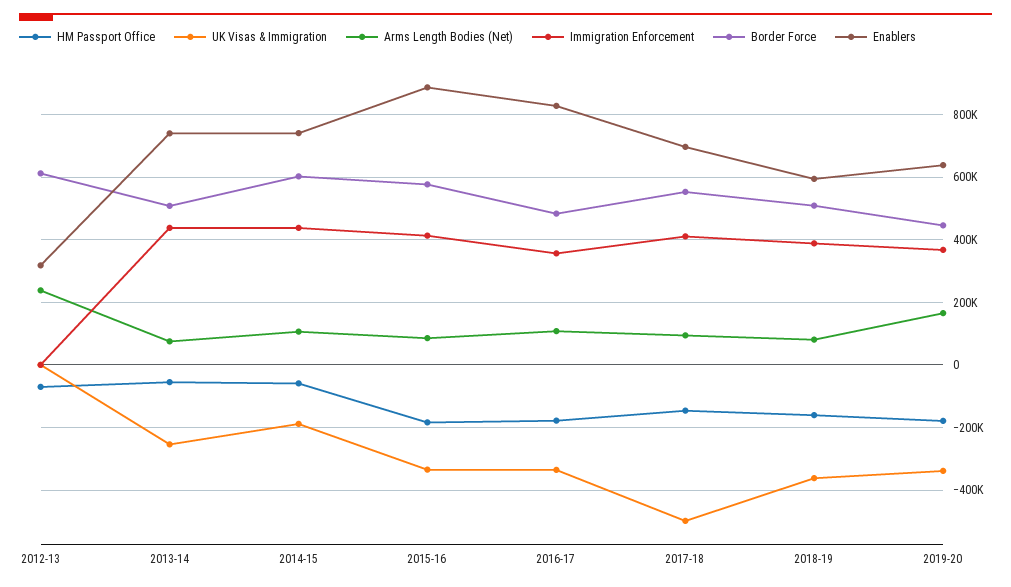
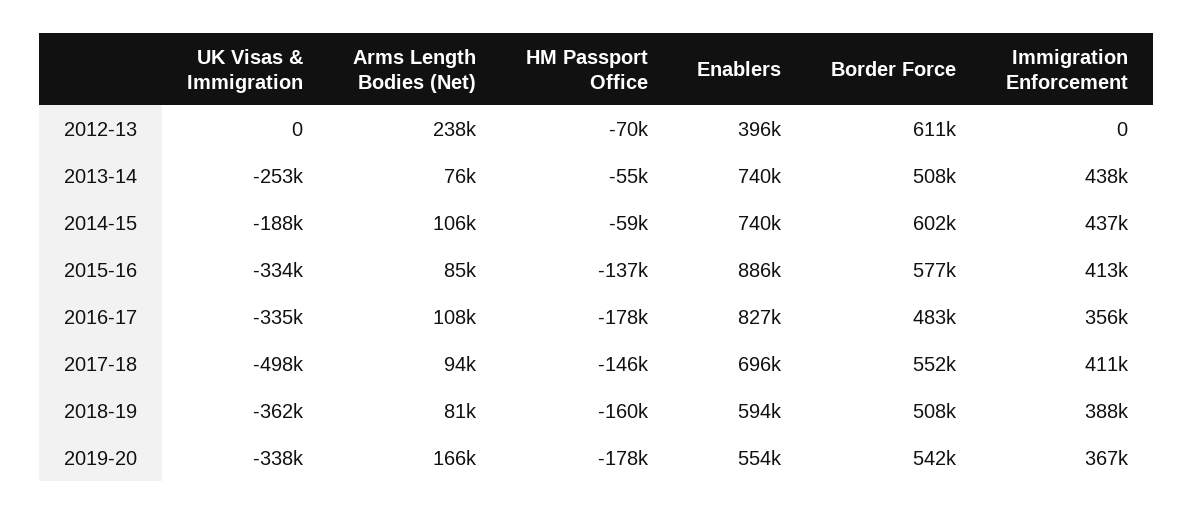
  {
    "HM Passport Office": {
      "2012-13": -70000,
      "2013-14": -55000,
      "2014-15": -59000,
-     "2015-16": -180000,
+     "2015-16": -137000,
      "2016-17": -178000,
      "2017-18": -146000,
      "2018-19": -160000,
      "2019-20": -178000
    },
    "UK Visas & Immigration": {
      "2012-13": 0,
      "2013-14": -253000,
      "2014-15": -188000,
      "2015-16": -334000,
      "2016-17": -335000,
      "2017-18": -498000,
      "2018-19": -362000,
      "2019-20": -338000
    },
    "Arms Length Bodies (Net)": {
      "2012-13": 238000,
      "2013-14": 76000,
      "2014-15": 106000,
      "2015-16": 85000,
      "2016-17": 108000,
      "2017-18": 94000,
      "2018-19": 81000,
      "2019-20": 166000
    },
    "Immigration Enforcement": {
      "2012-13": 0,
      "2013-14": 438000,
      "2014-15": 437000,
      "2015-16": 413000,
      "2016-17": 356000,
      "2017-18": 411000,
      "2018-19": 388000,
      "2019-20": 367000
    },
    "Border Force": {
      "2012-13": 611000,
      "2013-14": 508000,
      "2014-15": 602000,
      "2015-16": 577000,
      "2016-17": 483000,
      "2017-18": 552000,
      "2018-19": 508000,
-     "2019-20": 440000
+     "2019-20": 542000
    },
    "Enablers": {
-     "2012-13": 320000,
+     "2012-13": 396000,
      "2013-14": 740000,
      "2014-15": 740000,
      "2015-16": 886000,
      "2016-17": 827000,
      "2017-18": 696000,
      "2018-19": 594000,
-     "2019-20": 640000
+     "2019-20": 554000
    }
  }

